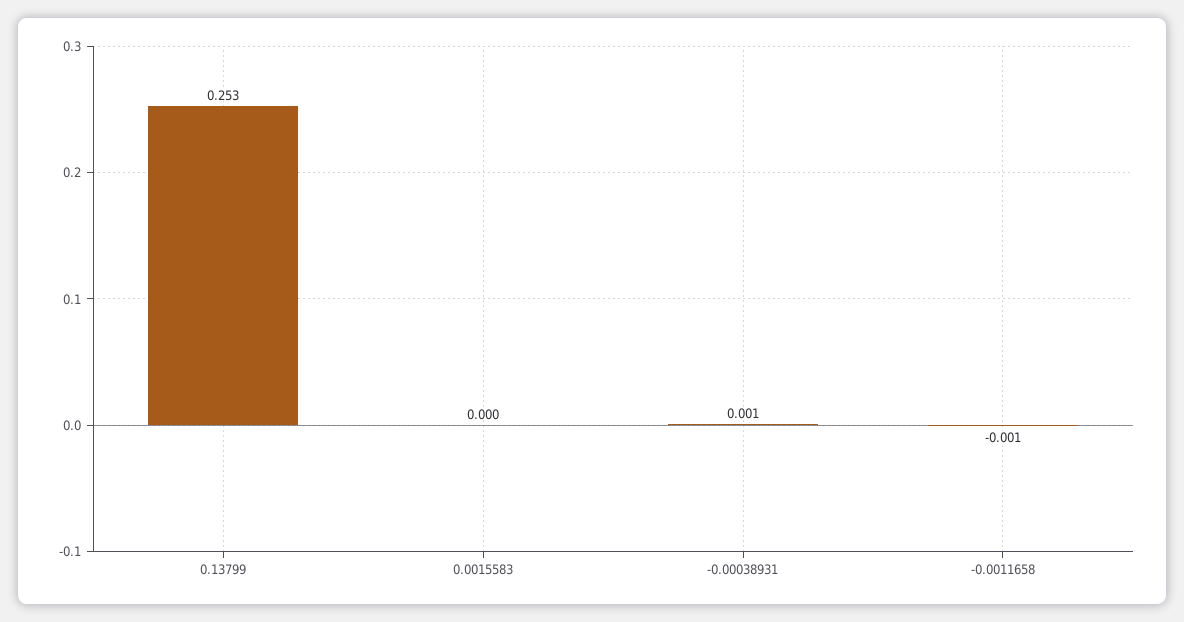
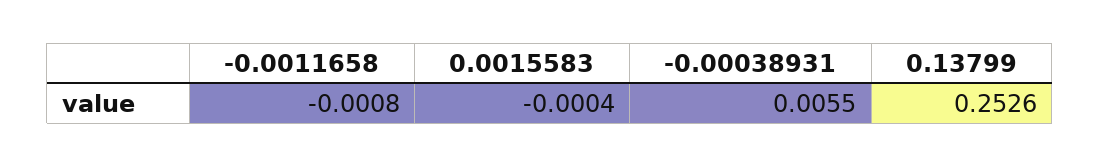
  {
    "0.13799": 0.2526,
    "0.0015583": -0.0004,
-   "-0.00038931": 0.001,
+   "-0.00038931": 0.0055,
    "-0.0011658": -0.0008
  }

